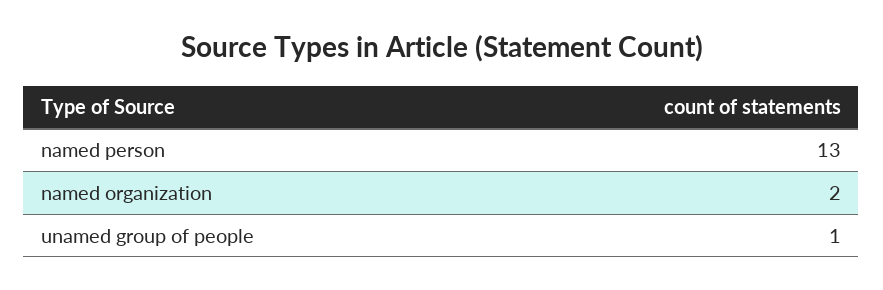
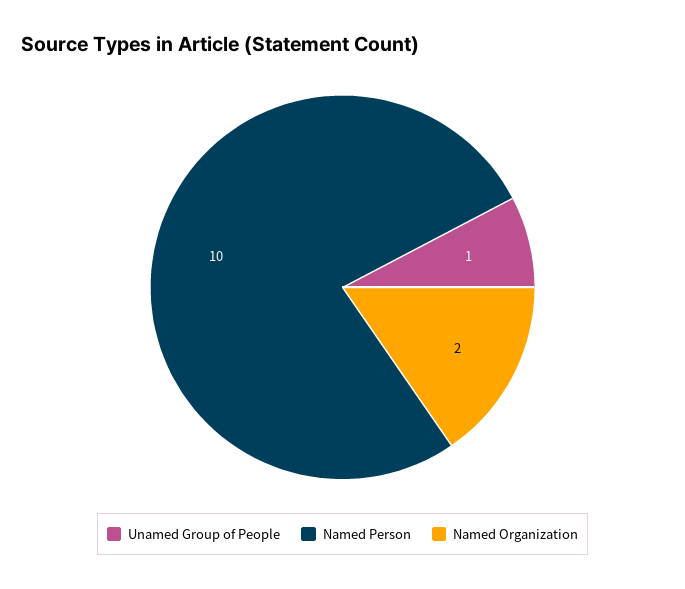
  {
-   "named person": 13,
+   "named person": 10,
    "named organization": 2,
    "unamed group of people": 1
  }

